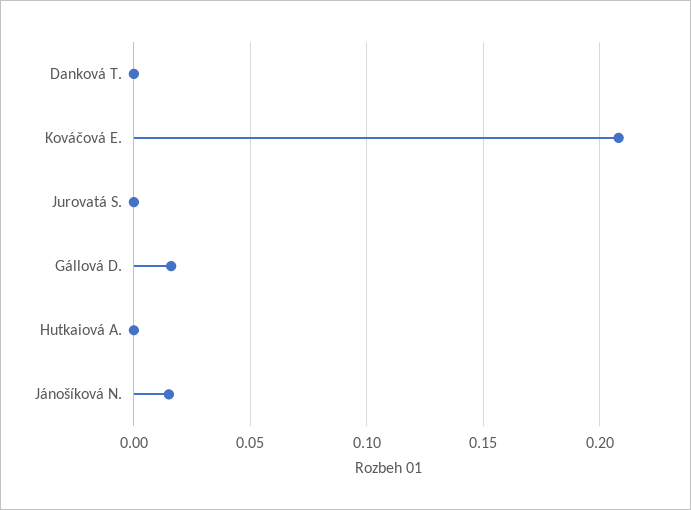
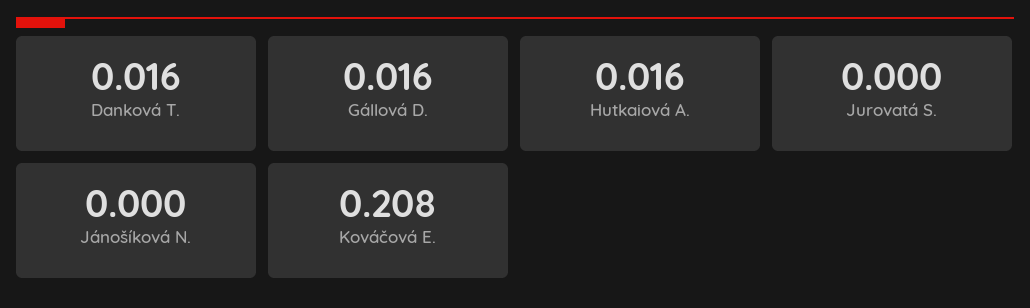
  {
-   "Danková T.": 0,
+   "Danková T.": 0.016,
    "Kováčová E.": 0.208,
    "Jurovatá S.": 0,
    "Gállová D.": 0.016,
-   "Hutkaiová A.": 0,
+   "Hutkaiová A.": 0.016,
-   "Jánošíková N.": 0.015
+   "Jánošíková N.": 0
  }

